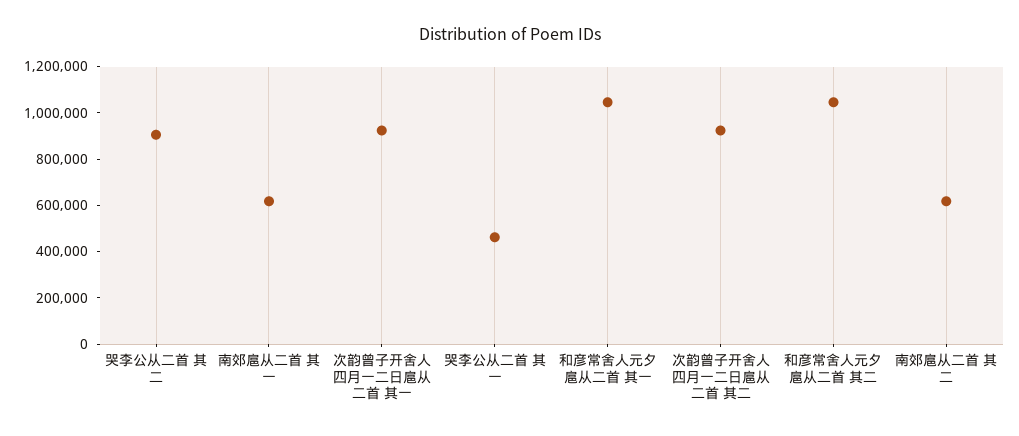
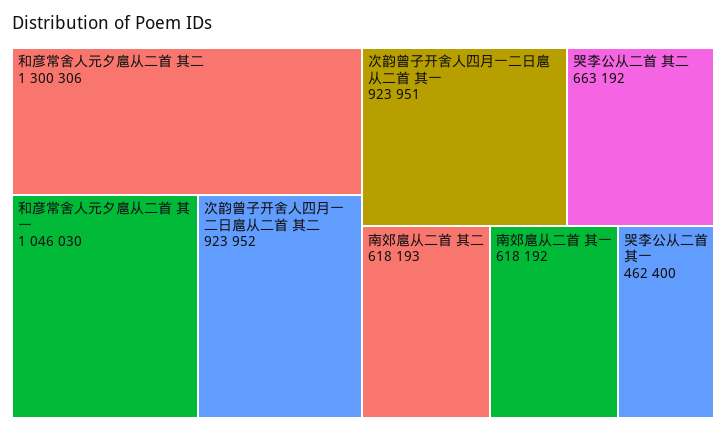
  {
-   "哭李公从二首 其二": 900000,
+   "哭李公从二首 其二": 663192,
    "南郊扈从二首 其一": 618192,
    "次韵曾子开舍人四月一二日扈从二首 其一": 923951,
    "哭李公从二首 其一": 462400,
    "和彦常舍人元夕扈从二首 其一": 1046030,
    "次韵曾子开舍人四月一二日扈从二首 其二": 923952,
-   "和彦常舍人元夕扈从二首 其二": 1050000,
+   "和彦常舍人元夕扈从二首 其二": 1300306,
    "南郊扈从二首 其二": 618193
  }

